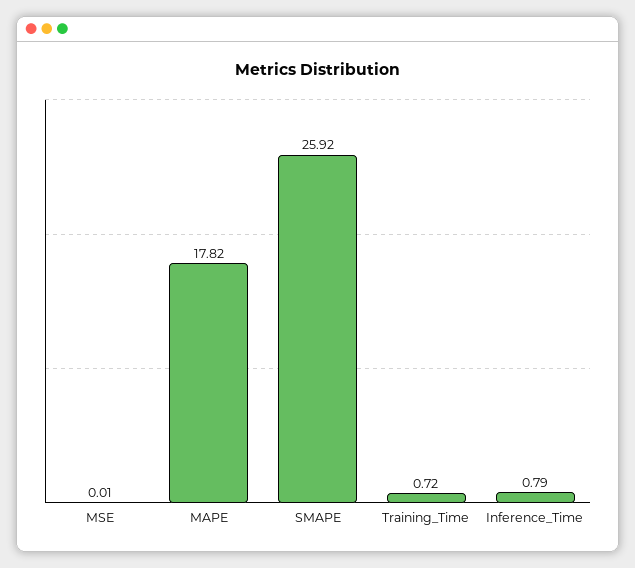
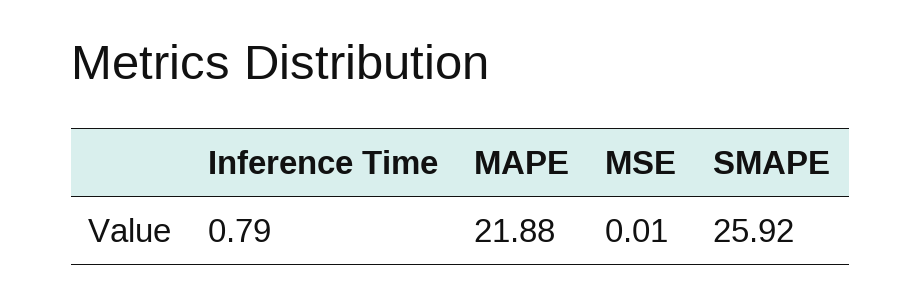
  {
    "MSE": 0.01,
-   "MAPE": 17.82,
+   "MAPE": 21.88,
    "SMAPE": 25.92,
-   "Training_Time": 0.72,
    "Inference_Time": 0.79
  }

